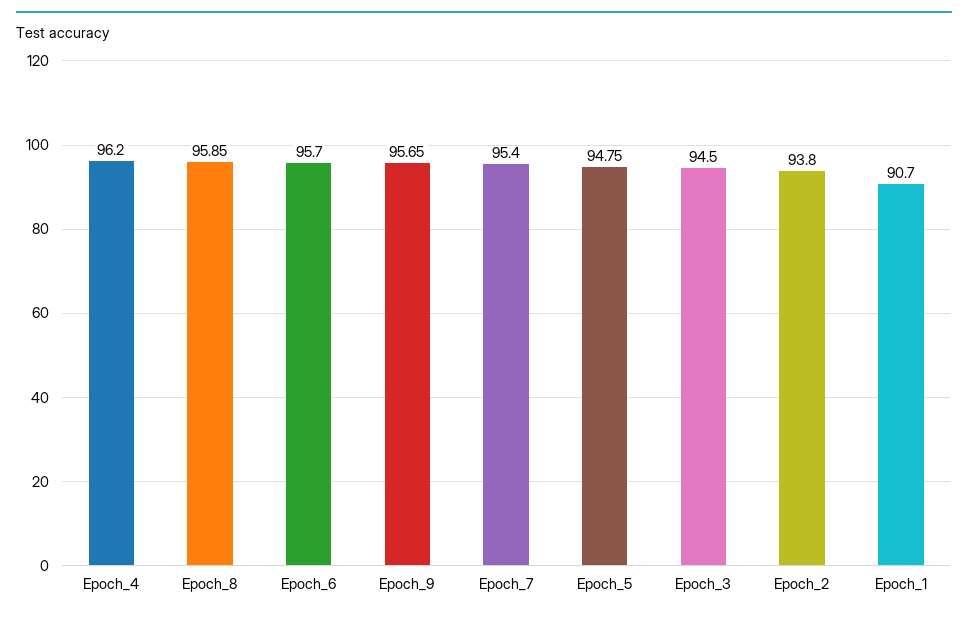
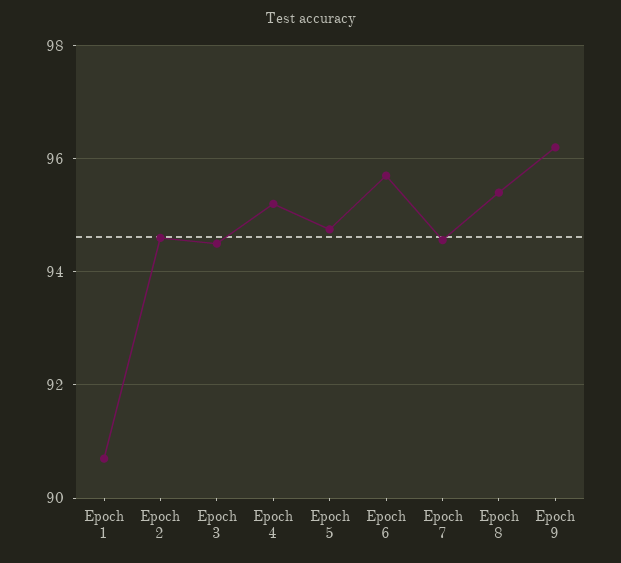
  {
-   "Epoch_4": 96.2,
+   "Epoch_4": 95.2,
-   "Epoch_8": 95.85,
+   "Epoch_8": 95.4,
    "Epoch_6": 95.7,
-   "Epoch_9": 95.65,
+   "Epoch_9": 96.2,
-   "Epoch_7": 95.4,
+   "Epoch_7": 94.6,
    "Epoch_5": 94.75,
    "Epoch_3": 94.5,
-   "Epoch_2": 93.8,
+   "Epoch_2": 94.6,
    "Epoch_1": 90.7
  }

